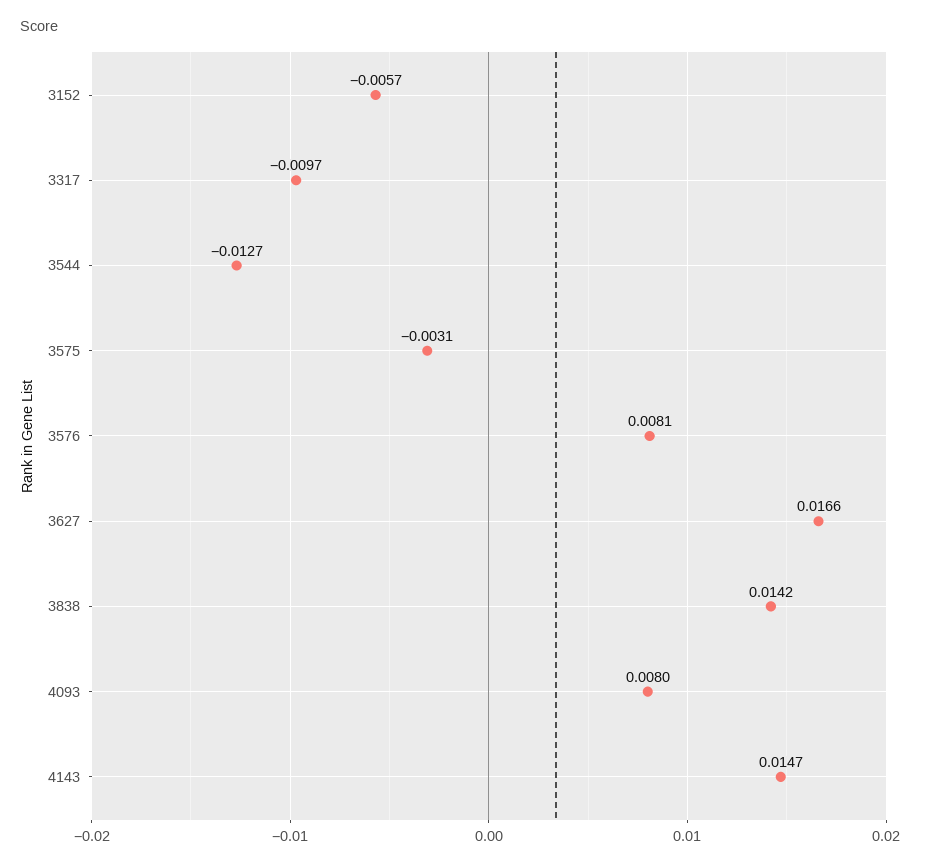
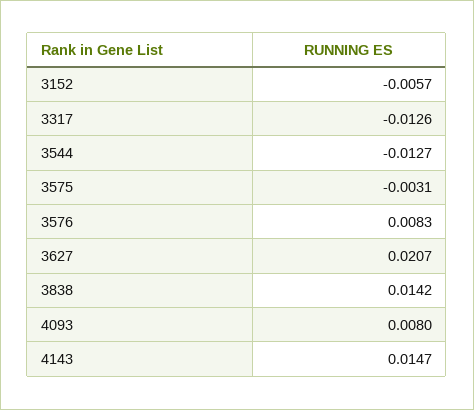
  {
    "3152": -0.0057,
-   "3317": -0.0097,
+   "3317": -0.0126,
    "3544": -0.0127,
    "3575": -0.0031,
-   "3576": 0.0081,
+   "3576": 0.0083,
-   "3627": 0.0166,
+   "3627": 0.0207,
    "3838": 0.0142,
    "4093": 0.008,
    "4143": 0.0147
  }

